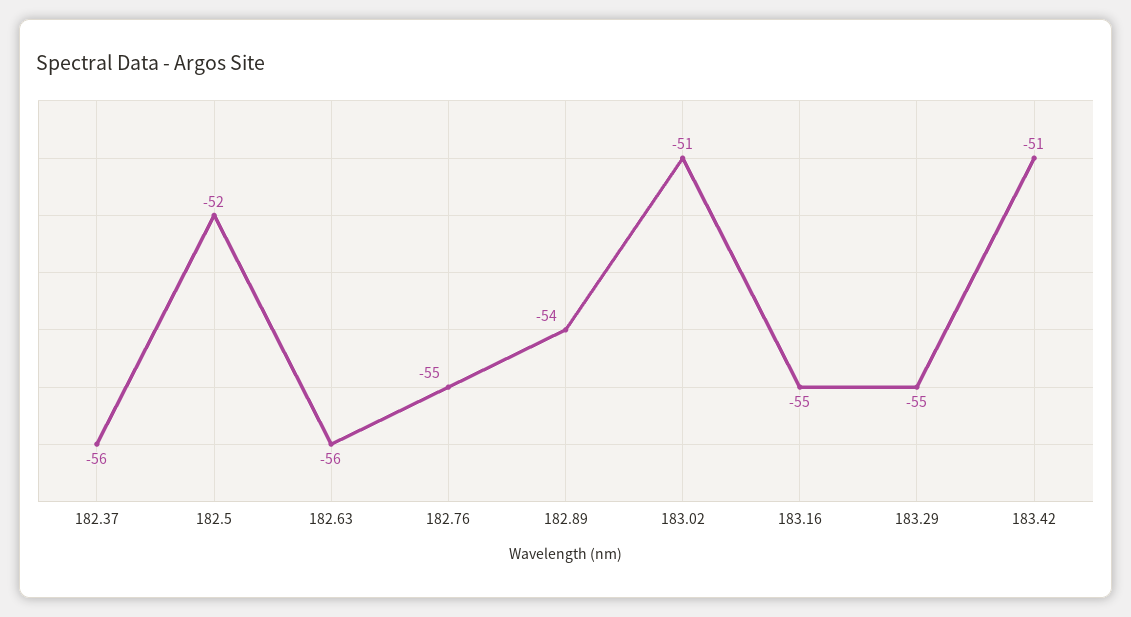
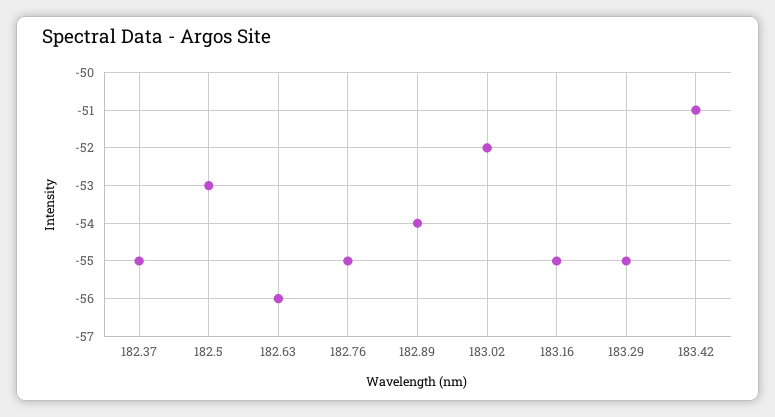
  {
-   "182.37": -56,
+   "182.37": -55,
-   "182.5": -52,
+   "182.5": -53,
    "182.63": -56,
    "182.76": -55,
    "182.89": -54,
-   "183.02": -51,
+   "183.02": -52,
    "183.16": -55,
    "183.29": -55,
    "183.42": -51
  }

